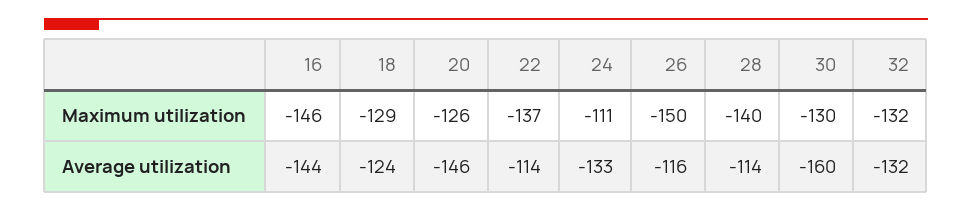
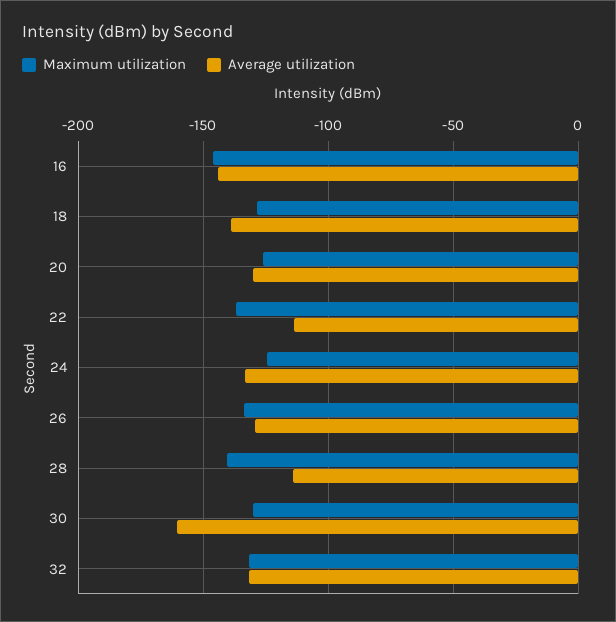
  {
    "Maximum utilization": {
      "16": -146,
      "18": -129,
      "20": -126,
      "22": -137,
-     "24": -111,
+     "24": -125,
-     "26": -150,
+     "26": -135,
      "28": -140,
      "30": -130,
      "32": -132
    },
    "Average utilization": {
      "16": -144,
-     "18": -124,
+     "18": -140,
-     "20": -146,
+     "20": -130,
      "22": -114,
      "24": -133,
-     "26": -116,
+     "26": -130,
      "28": -114,
      "30": -160,
      "32": -132
    }
  }

